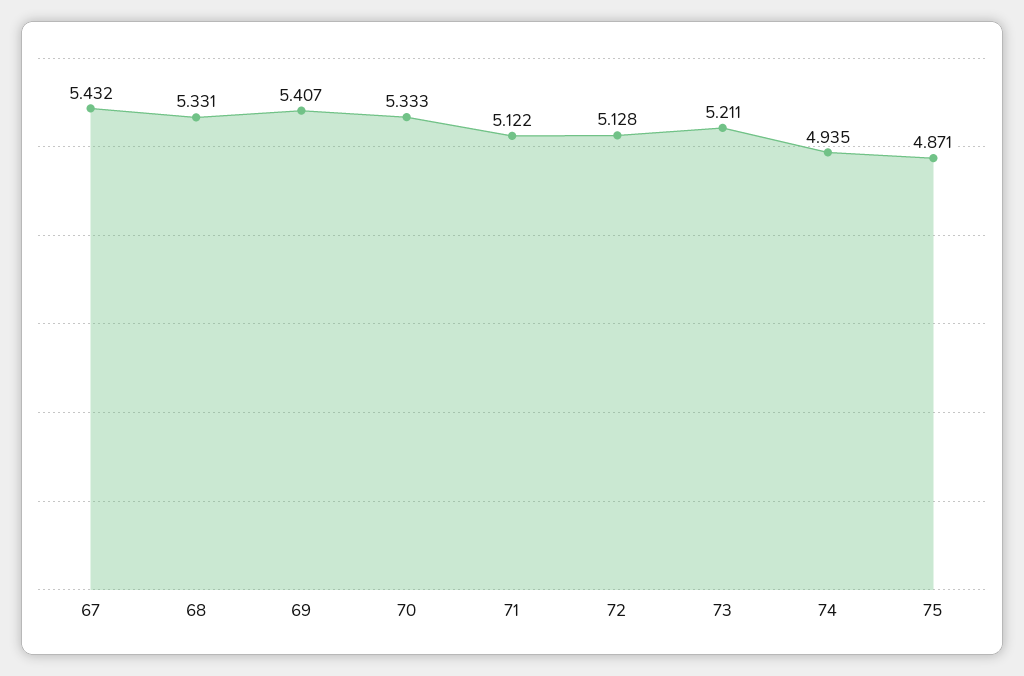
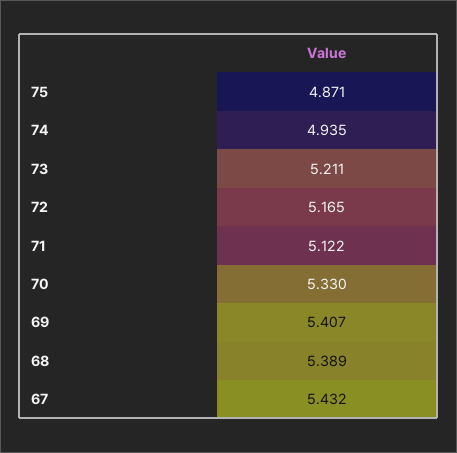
  {
    "67": 5.432,
-   "68": 5.331,
+   "68": 5.389,
    "69": 5.407,
-   "70": 5.333,
+   "70": 5.33,
    "71": 5.122,
-   "72": 5.128,
+   "72": 5.165,
    "73": 5.211,
    "74": 4.935,
    "75": 4.871
  }

